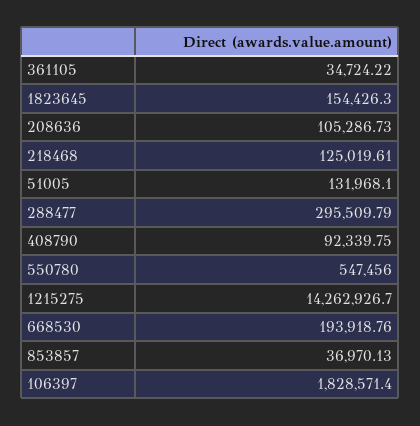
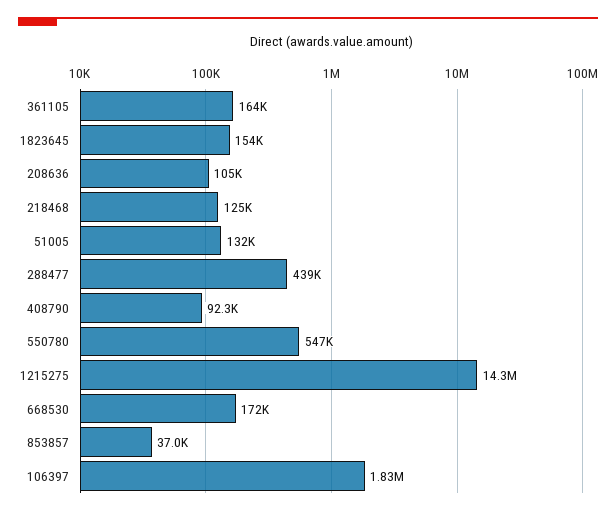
  {
-   "361105": 34724.22,
+   "361105": 164000,
    "1823645": 154426.3,
    "208636": 105286.73,
    "218468": 125019.61,
    "51005": 131968.1,
-   "288477": 295509.79,
+   "288477": 439000,
    "408790": 92339.75,
    "550780": 547456,
    "1215275": 14262926.7,
-   "668530": 193918.76,
+   "668530": 172000,
    "853857": 36970.13,
    "106397": 1828571.4
  }

